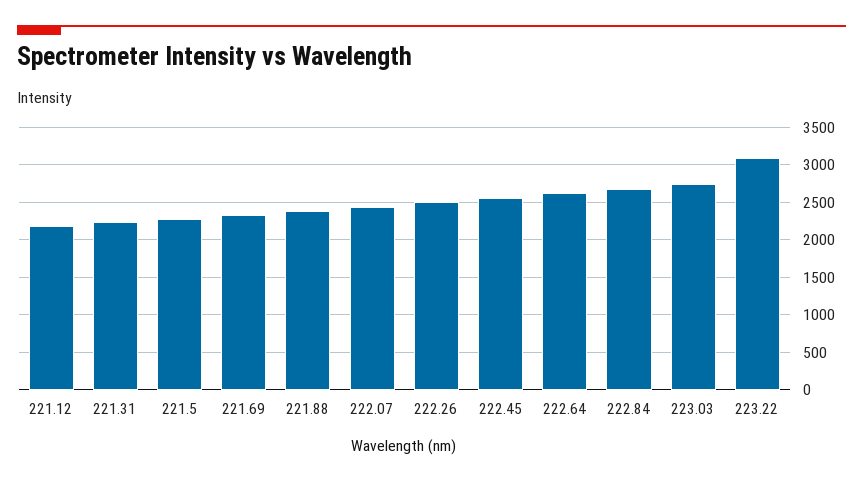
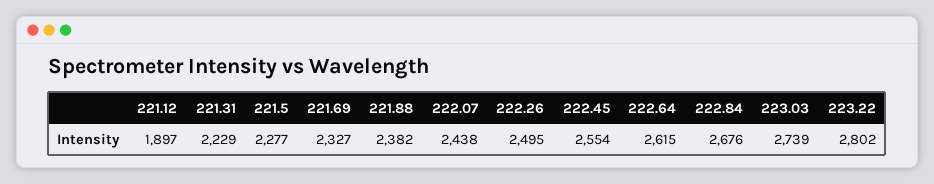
  {
-   "221.12": 2200,
+   "221.12": 1897,
    "221.31": 2229,
    "221.5": 2277,
    "221.69": 2327,
    "221.88": 2382,
    "222.07": 2438,
    "222.26": 2495,
    "222.45": 2554,
    "222.64": 2615,
    "222.84": 2676,
    "223.03": 2739,
-   "223.22": 3100
+   "223.22": 2802
  }

